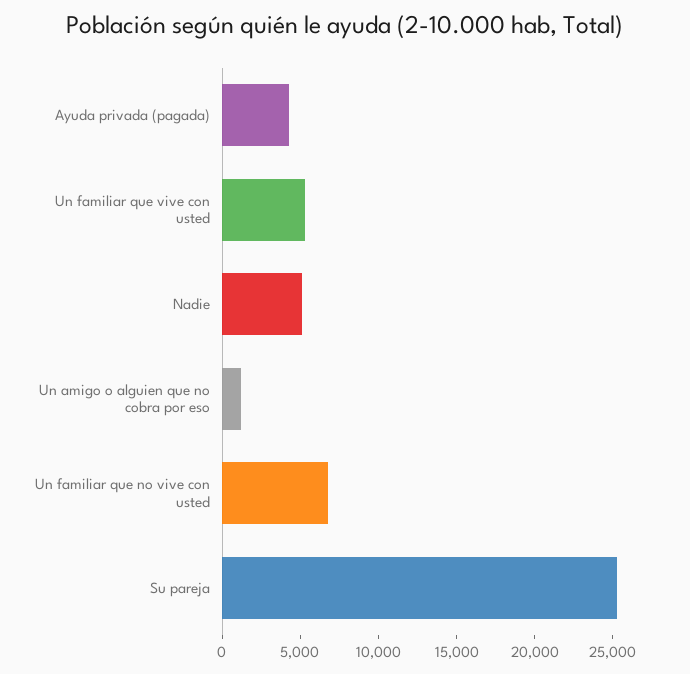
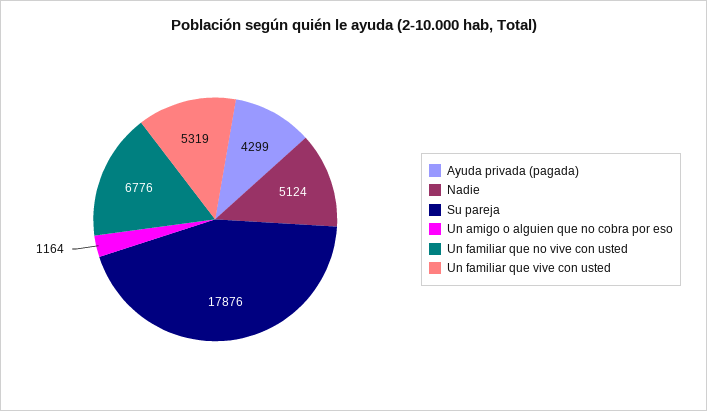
  {
    "Ayuda privada (pagada)": 4299,
    "Un familiar que vive con usted": 5319,
    "Nadie": 5124,
    "Un amigo o alguien que no cobra por eso": 1164,
    "Un familiar que no vive con usted": 6776,
-   "Su pareja": 25000
+   "Su pareja": 17876
  }

